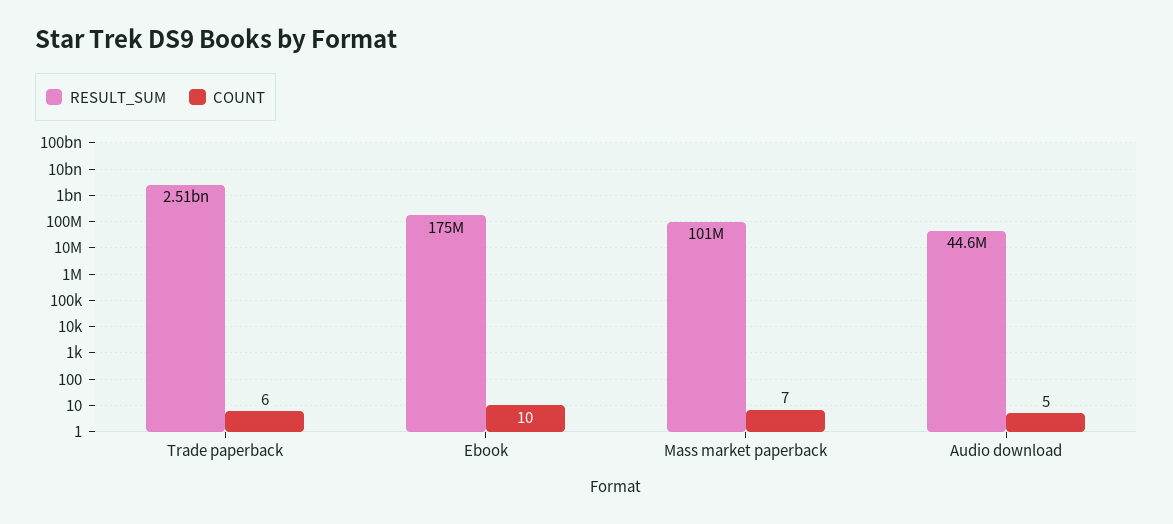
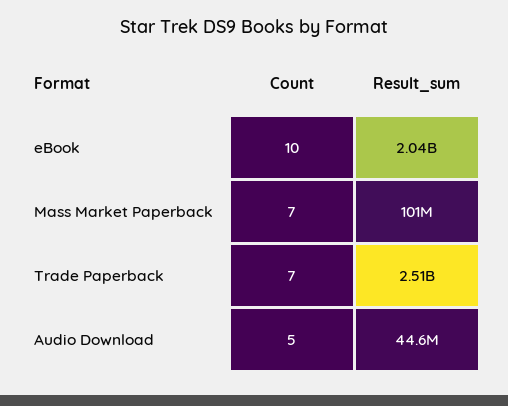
  {
    "RESULT_SUM": {
      "Trade paperback": 2510000000,
-     "Ebook": 175000000,
+     "Ebook": 2040000000,
      "Mass market paperback": 101000000,
      "Audio download": 44600000
    },
    "COUNT": {
-     "Trade paperback": 6,
+     "Trade paperback": 7,
      "Ebook": 10,
      "Mass market paperback": 7,
      "Audio download": 5
    }
  }

